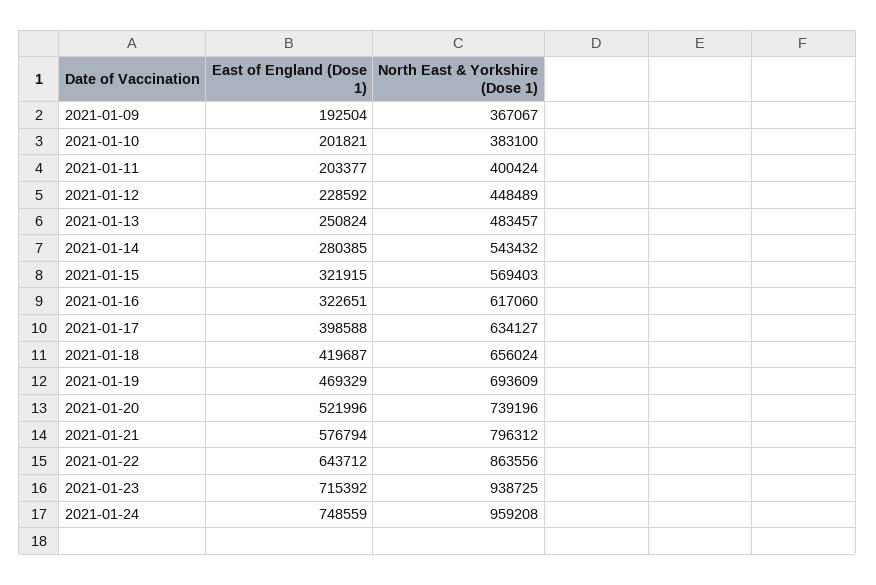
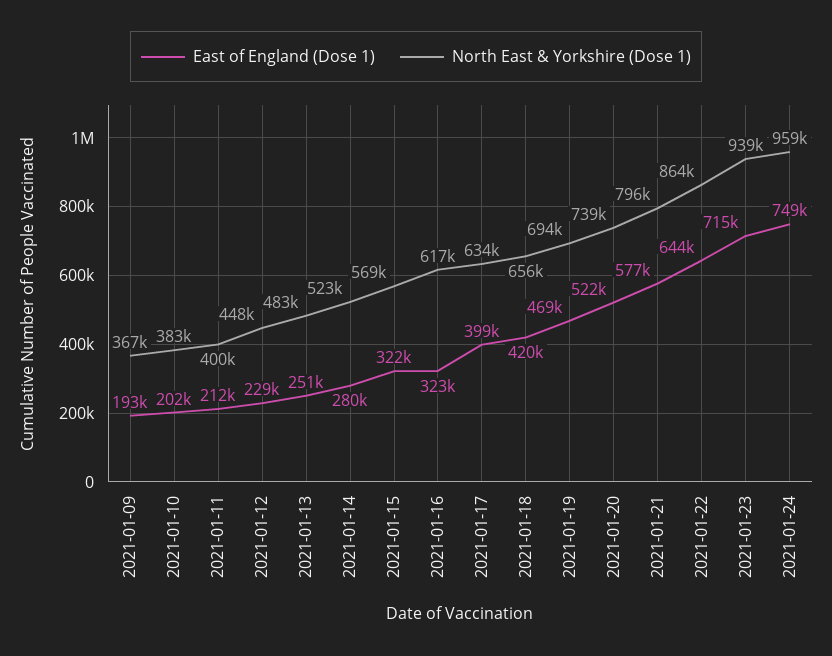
  {
    "East of England (Dose 1)": {
      "2021-01-09": 192504,
      "2021-01-10": 201821,
-     "2021-01-11": 203377,
+     "2021-01-11": 212000,
      "2021-01-12": 228592,
      "2021-01-13": 250824,
      "2021-01-14": 280385,
      "2021-01-15": 321915,
      "2021-01-16": 322651,
      "2021-01-17": 398588,
      "2021-01-18": 419687,
      "2021-01-19": 469329,
      "2021-01-20": 521996,
      "2021-01-21": 576794,
      "2021-01-22": 643712,
      "2021-01-23": 715392,
      "2021-01-24": 748559
    },
    "North East & Yorkshire (Dose 1)": {
      "2021-01-09": 367067,
      "2021-01-10": 383100,
      "2021-01-11": 400424,
      "2021-01-12": 448489,
      "2021-01-13": 483457,
-     "2021-01-14": 543432,
+     "2021-01-14": 523000,
      "2021-01-15": 569403,
      "2021-01-16": 617060,
      "2021-01-17": 634127,
      "2021-01-18": 656024,
      "2021-01-19": 693609,
      "2021-01-20": 739196,
      "2021-01-21": 796312,
      "2021-01-22": 863556,
      "2021-01-23": 938725,
      "2021-01-24": 959208
    }
  }

